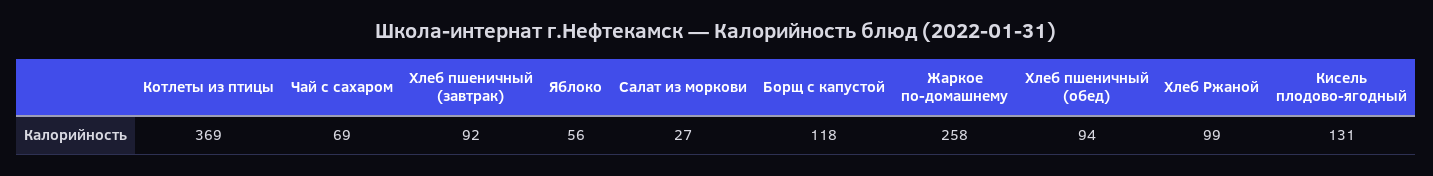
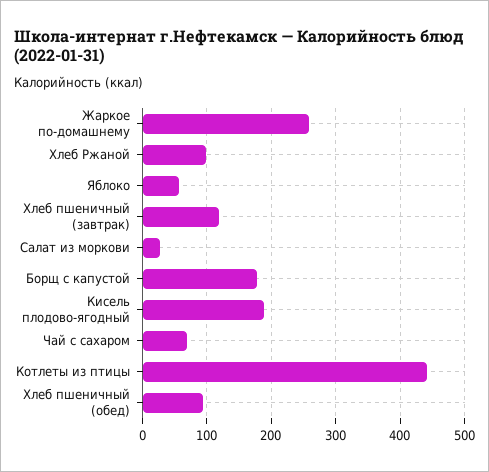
  {
-   "Котлеты из птицы": 369,
+   "Котлеты из птицы": 440,
    "Чай с сахаром": 69,
-   "Хлеб пшеничный (завтрак)": 92,
+   "Хлеб пшеничный (завтрак)": 120,
    "Яблоко": 56,
    "Салат из моркови": 27,
-   "Борщ с капустой": 118,
+   "Борщ с капустой": 180,
    "Жаркое по-домашнему": 258,
    "Хлеб пшеничный (обед)": 94,
    "Хлеб Ржаной": 99,
-   "Кисель плодово-ягодный": 131
+   "Кисель плодово-ягодный": 190
  }

